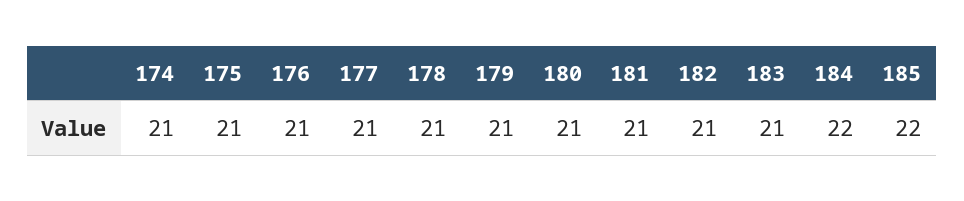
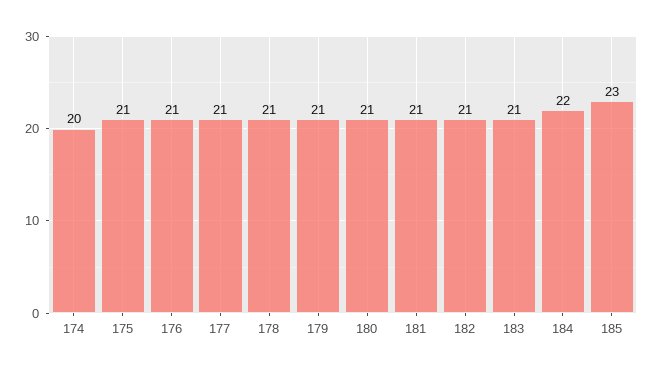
  {
-   "174": 21,
+   "174": 20,
    "175": 21,
    "176": 21,
    "177": 21,
    "178": 21,
    "179": 21,
    "180": 21,
    "181": 21,
    "182": 21,
    "183": 21,
    "184": 22,
-   "185": 22
+   "185": 23
  }

